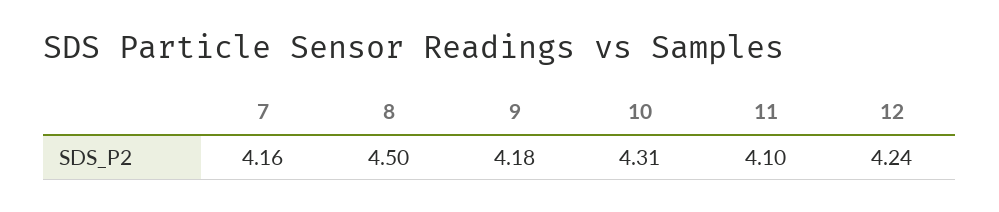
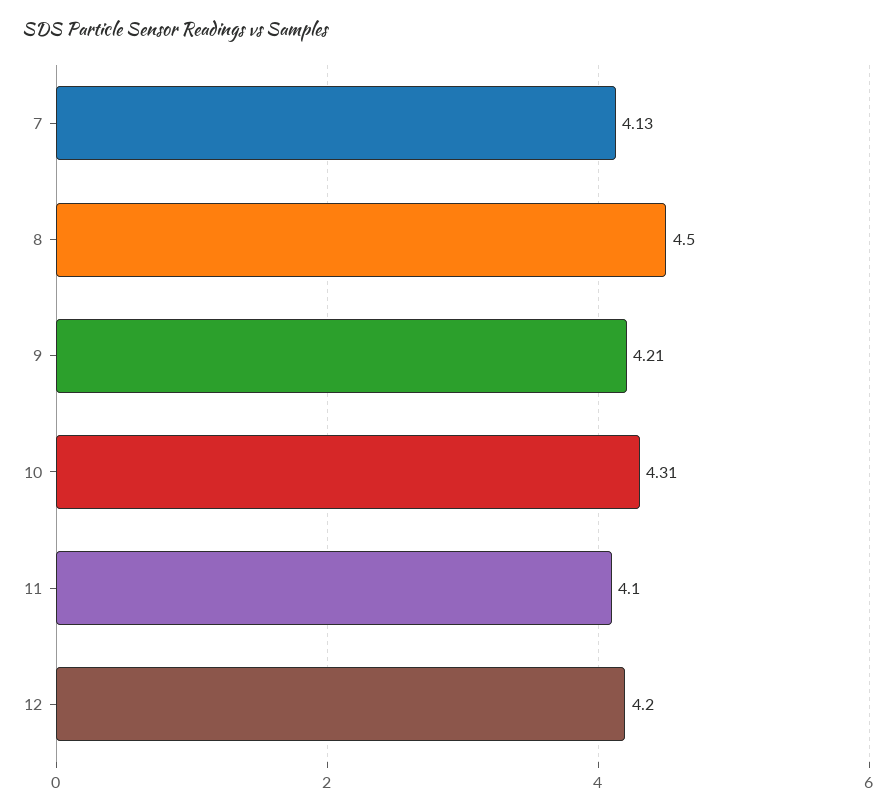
  {
-   "7": 4.16,
+   "7": 4.13,
    "8": 4.5,
-   "9": 4.18,
+   "9": 4.21,
    "10": 4.31,
    "11": 4.1,
-   "12": 4.24
+   "12": 4.2
  }

